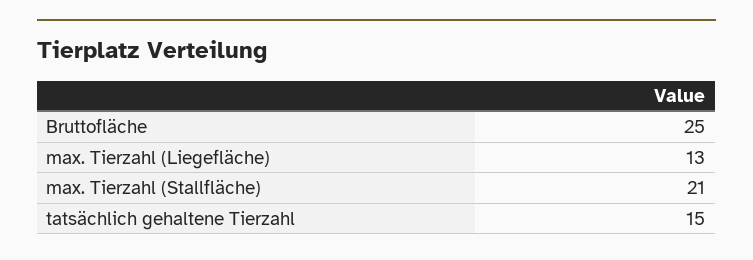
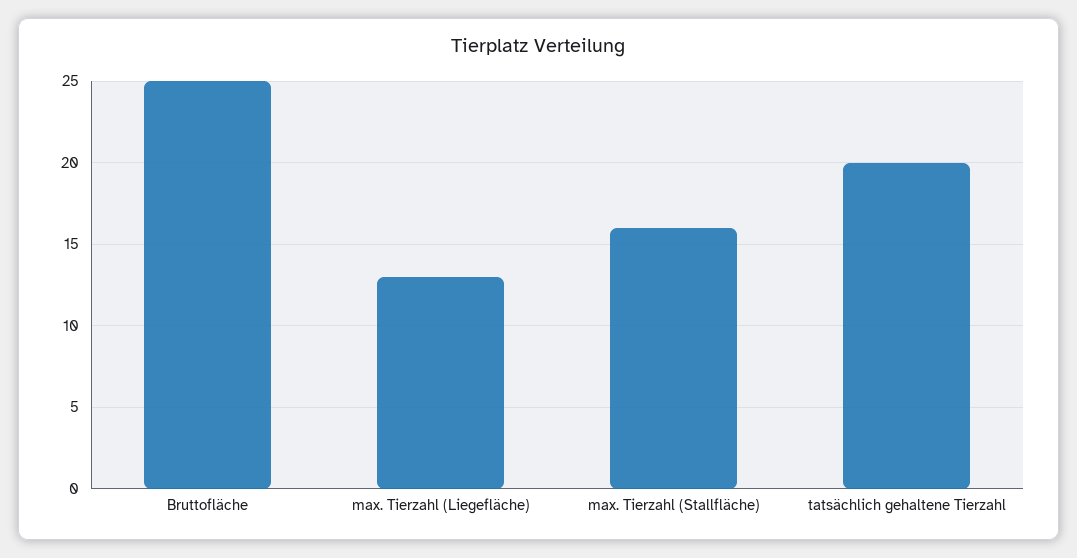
  {
    "Bruttofläche": 25,
    "max. Tierzahl (Liegefläche)": 13,
-   "max. Tierzahl (Stallfläche)": 21,
+   "max. Tierzahl (Stallfläche)": 16,
-   "tatsächlich gehaltene Tierzahl": 15
+   "tatsächlich gehaltene Tierzahl": 20
  }

